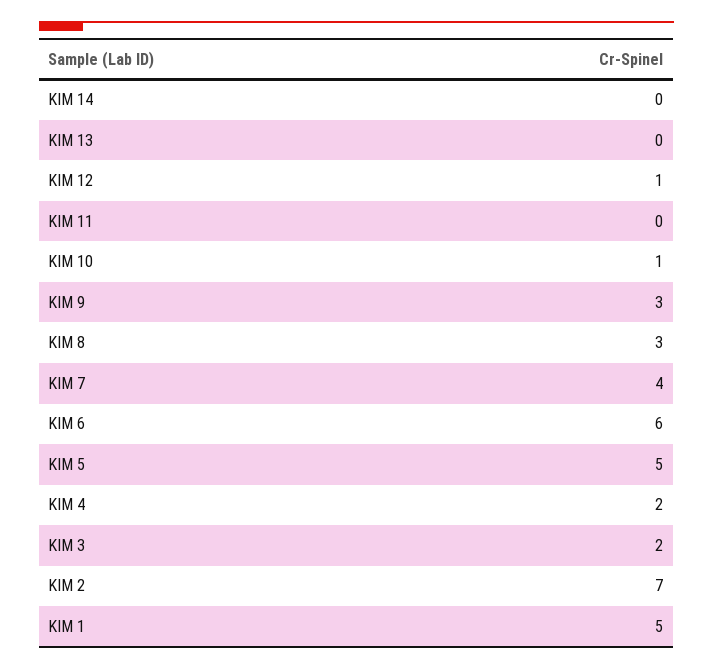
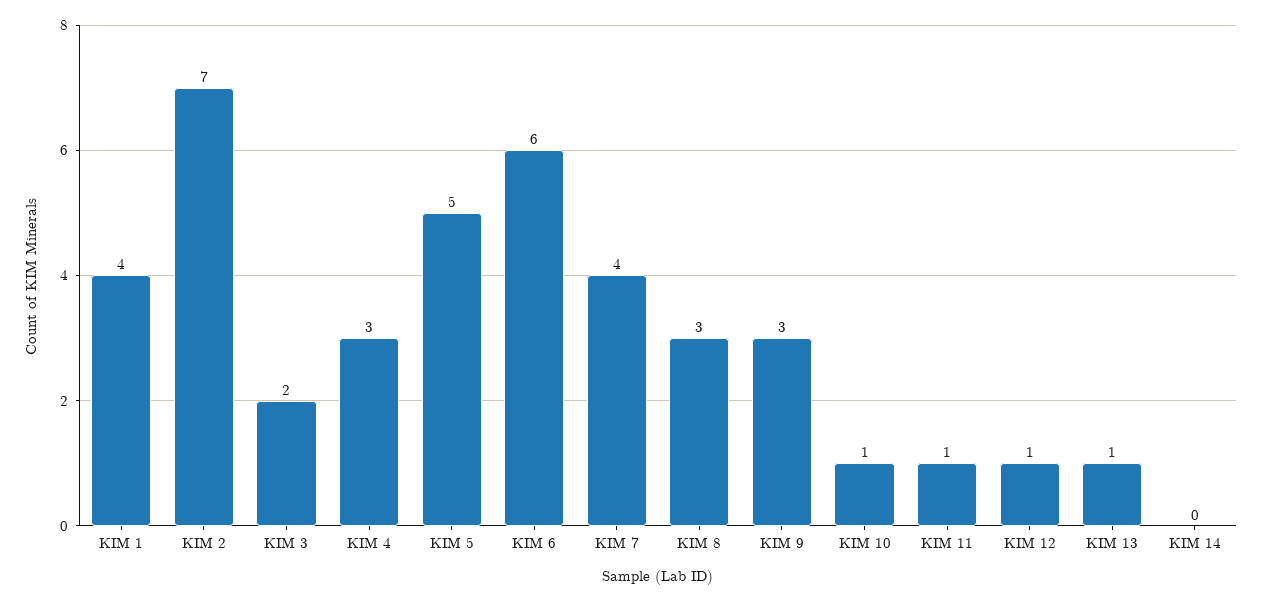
  {
    "KIM 14": 0,
-   "KIM 13": 0,
+   "KIM 13": 1,
    "KIM 12": 1,
-   "KIM 11": 0,
+   "KIM 11": 1,
    "KIM 10": 1,
    "KIM 9": 3,
    "KIM 8": 3,
    "KIM 7": 4,
    "KIM 6": 6,
    "KIM 5": 5,
-   "KIM 4": 2,
+   "KIM 4": 3,
    "KIM 3": 2,
    "KIM 2": 7,
-   "KIM 1": 5
+   "KIM 1": 4
  }

